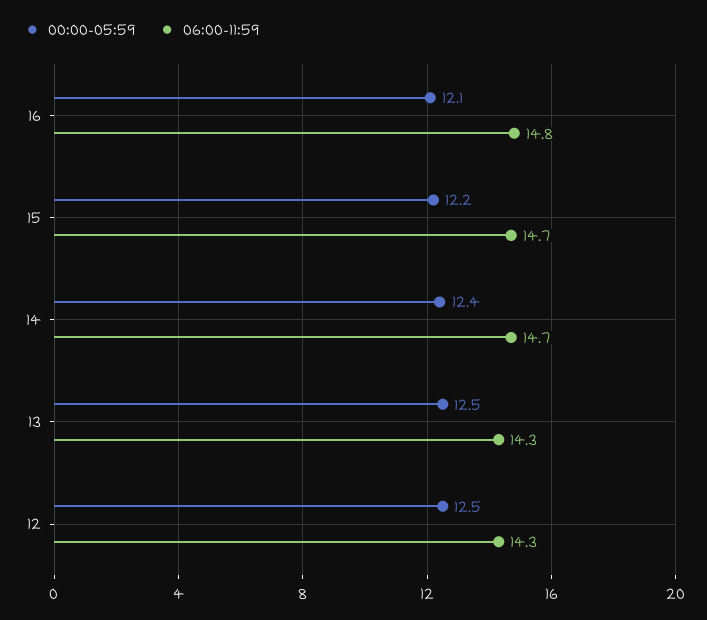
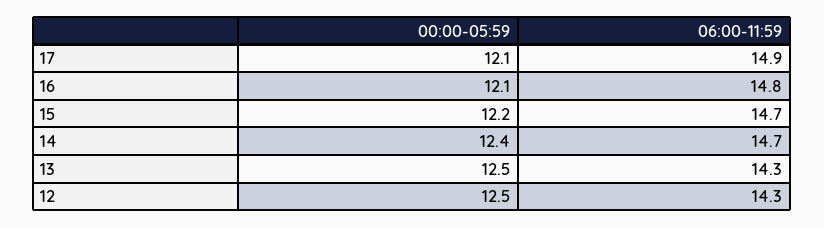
  {
    "00:00-05:59": {
      "16": 12.1,
      "15": 12.2,
      "14": 12.4,
      "13": 12.5,
-     "12": 12.5
+     "12": 12.5,
+     "17": 12.1
    },
    "06:00-11:59": {
      "16": 14.8,
      "15": 14.7,
      "14": 14.7,
      "13": 14.3,
-     "12": 14.3
+     "12": 14.3,
+     "17": 14.9
    }
  }

